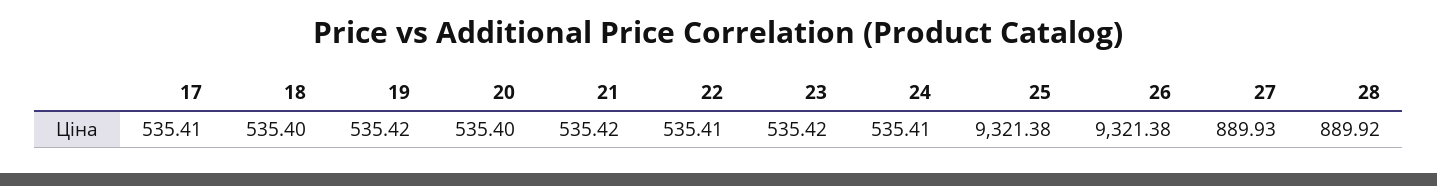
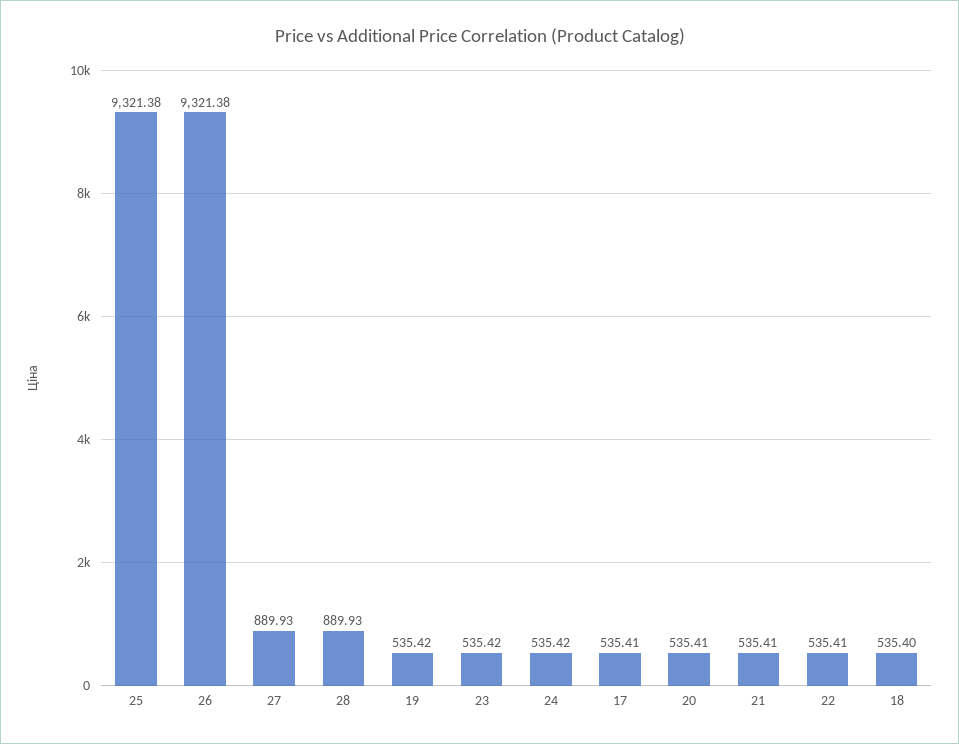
  {
    "17": 535.41,
    "18": 535.4,
    "19": 535.42,
-   "20": 535.4,
+   "20": 535.41,
-   "21": 535.42,
+   "21": 535.41,
    "22": 535.41,
    "23": 535.42,
-   "24": 535.41,
+   "24": 535.42,
    "25": 9321.38,
    "26": 9321.38,
    "27": 889.93,
-   "28": 889.92
+   "28": 889.93
  }

